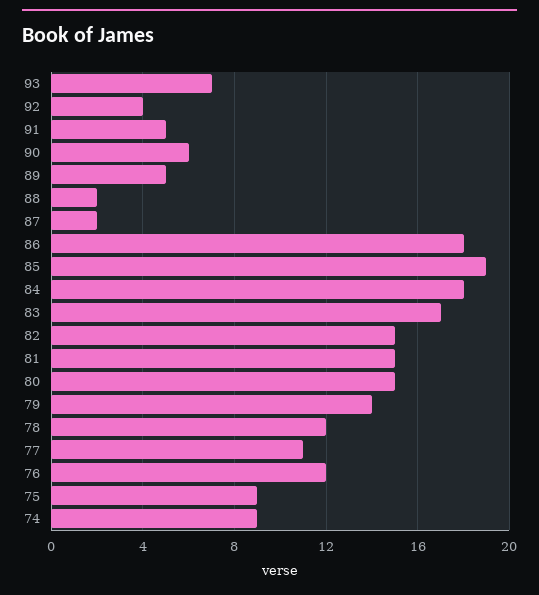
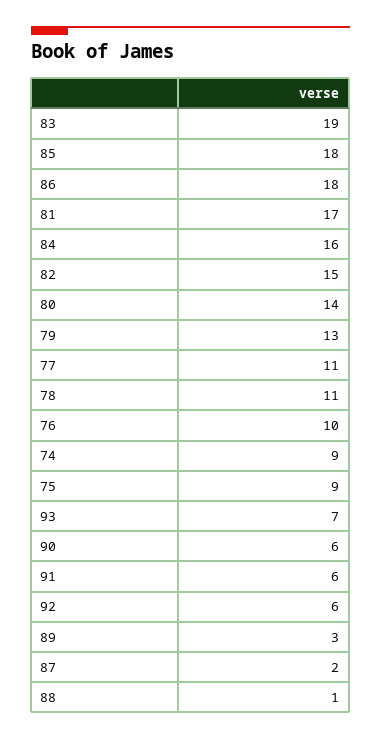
  {
    "93": 7,
-   "92": 4,
+   "92": 6,
-   "91": 5,
+   "91": 6,
    "90": 6,
-   "89": 5,
+   "89": 3,
-   "88": 2,
+   "88": 1,
    "87": 2,
    "86": 18,
-   "85": 19,
+   "85": 18,
-   "84": 18,
+   "84": 16,
-   "83": 17,
+   "83": 19,
    "82": 15,
-   "81": 15,
+   "81": 17,
-   "80": 15,
+   "80": 14,
-   "79": 14,
+   "79": 13,
-   "78": 12,
+   "78": 11,
    "77": 11,
-   "76": 12,
+   "76": 10,
    "75": 9,
    "74": 9
  }

